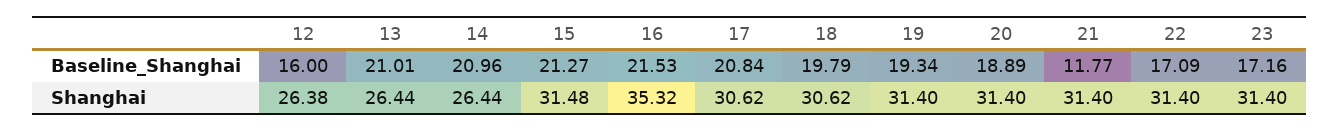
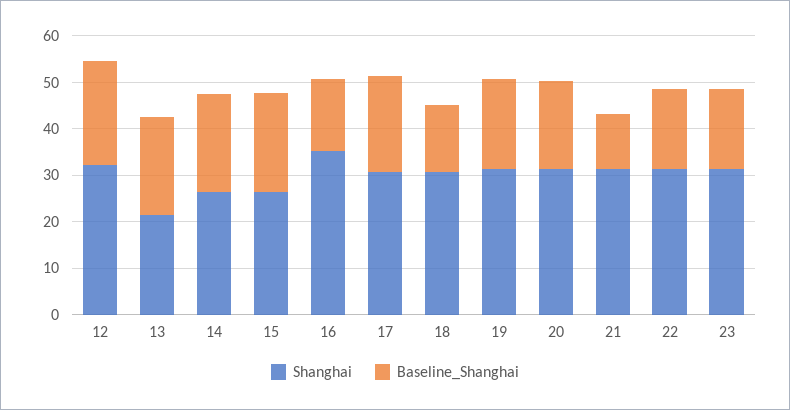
  {
    "Baseline_Shanghai": {
-     "12": 16,
+     "12": 22,
      "13": 21.01,
      "14": 20.96,
      "15": 21.27,
-     "16": 21.53,
+     "16": 16,
      "17": 20.84,
-     "18": 19.79,
+     "18": 14,
      "19": 19.34,
      "20": 18.89,
      "21": 11.77,
      "22": 17.09,
      "23": 17.16
    },
    "Shanghai": {
-     "12": 26.38,
+     "12": 32,
-     "13": 26.44,
+     "13": 22,
      "14": 26.44,
-     "15": 31.48,
+     "15": 26,
      "16": 35.32,
      "17": 30.62,
      "18": 30.62,
      "19": 31.4,
      "20": 31.4,
      "21": 31.4,
      "22": 31.4,
      "23": 31.4
    }
  }

